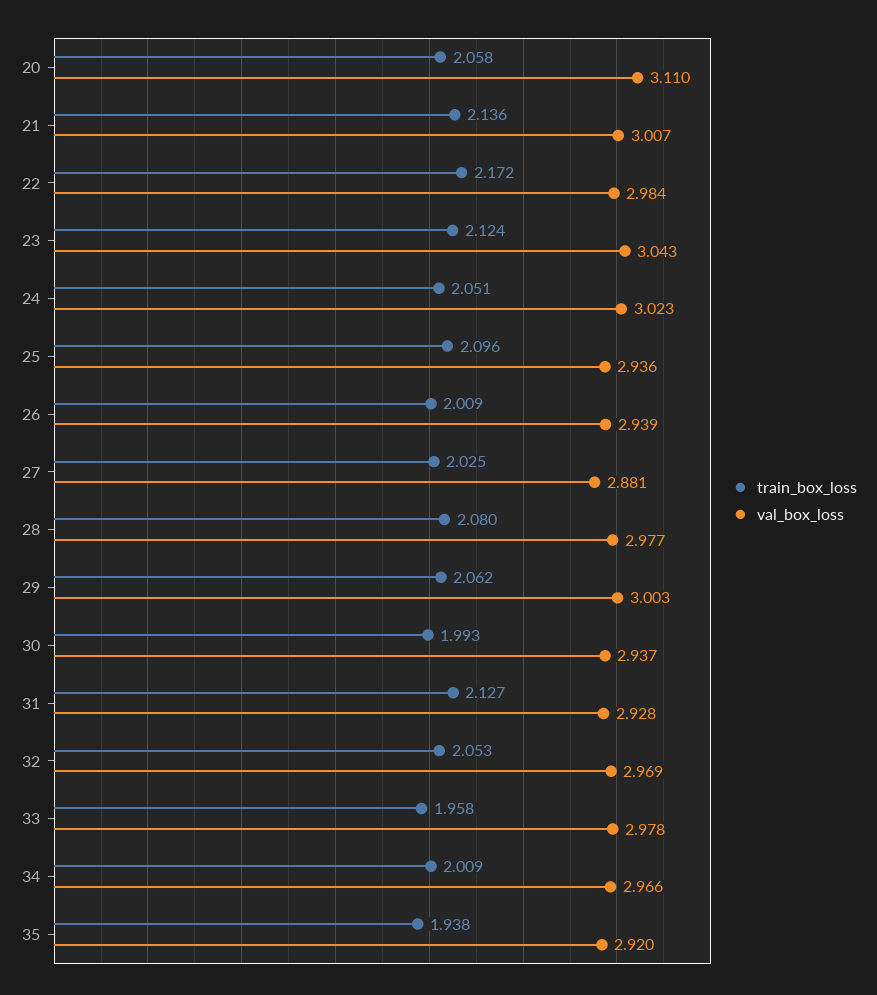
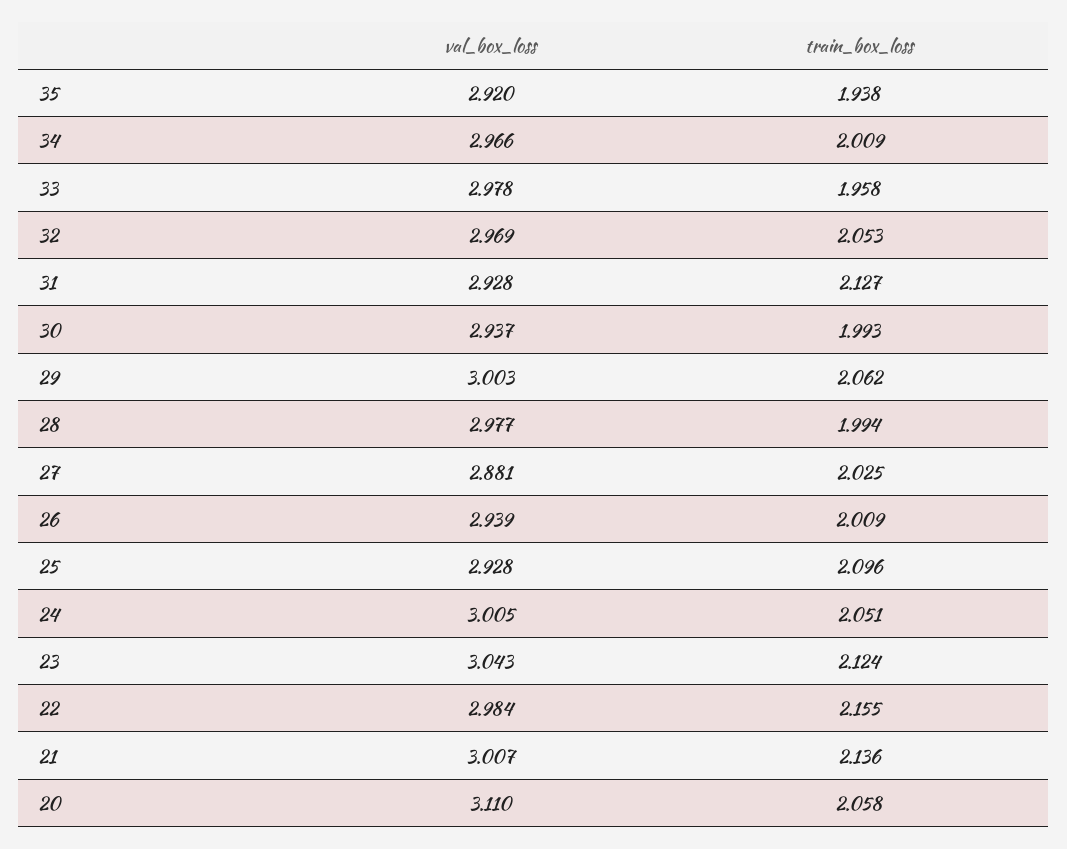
  {
    "train_box_loss": {
      "20": 2.058,
      "21": 2.136,
-     "22": 2.172,
+     "22": 2.155,
      "23": 2.124,
      "24": 2.051,
      "25": 2.096,
      "26": 2.009,
      "27": 2.025,
-     "28": 2.08,
+     "28": 1.994,
      "29": 2.062,
      "30": 1.993,
      "31": 2.127,
      "32": 2.053,
      "33": 1.958,
      "34": 2.009,
      "35": 1.938
    },
    "val_box_loss": {
      "20": 3.11,
      "21": 3.007,
      "22": 2.984,
      "23": 3.043,
-     "24": 3.023,
+     "24": 3.005,
-     "25": 2.936,
+     "25": 2.928,
      "26": 2.939,
      "27": 2.881,
      "28": 2.977,
      "29": 3.003,
      "30": 2.937,
      "31": 2.928,
      "32": 2.969,
      "33": 2.978,
      "34": 2.966,
      "35": 2.92
    }
  }

